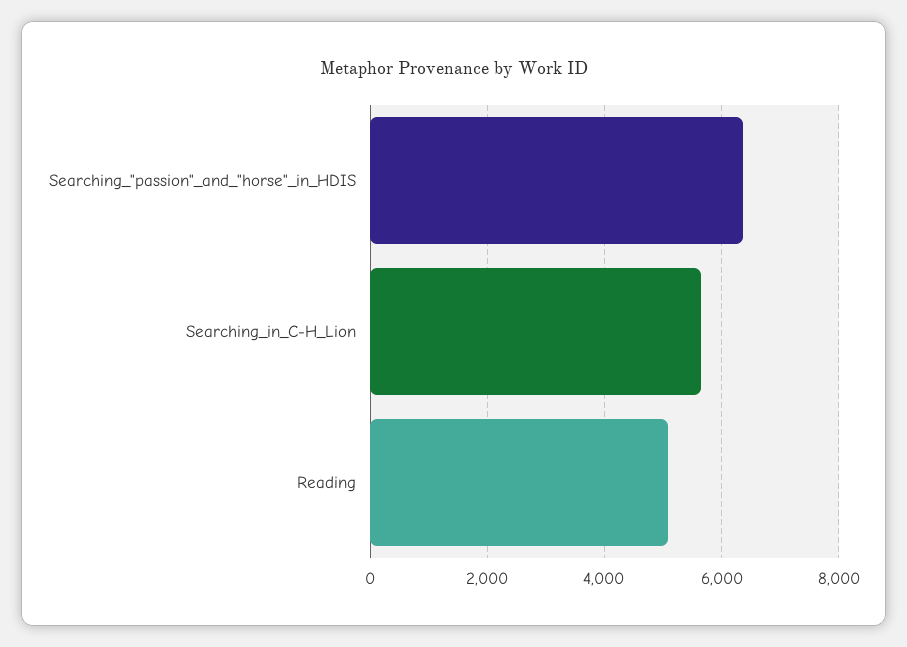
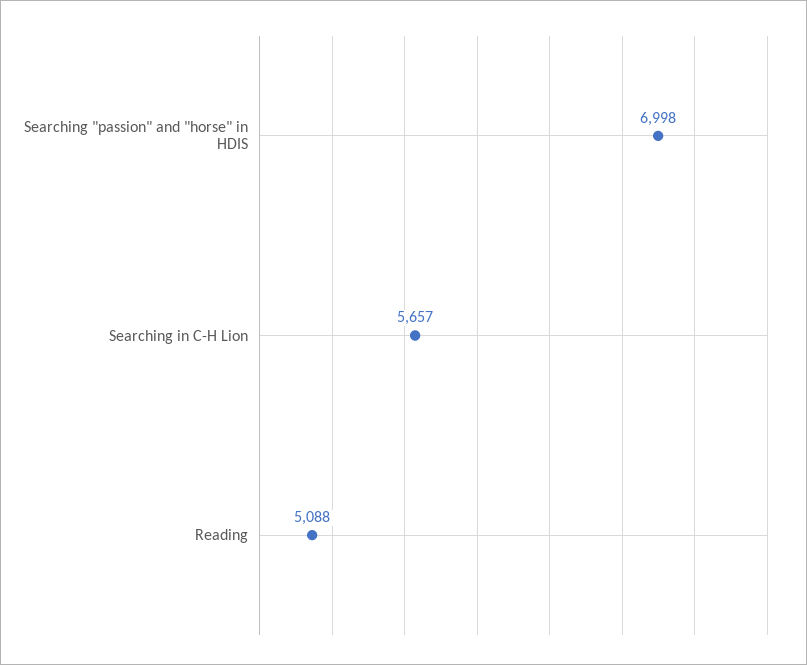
  {
-   "Searching_\"passion\"_and_\"horse\"_in_HDIS": 6400,
+   "Searching_\"passion\"_and_\"horse\"_in_HDIS": 6998,
    "Searching_in_C-H_Lion": 5657,
    "Reading": 5088
  }

